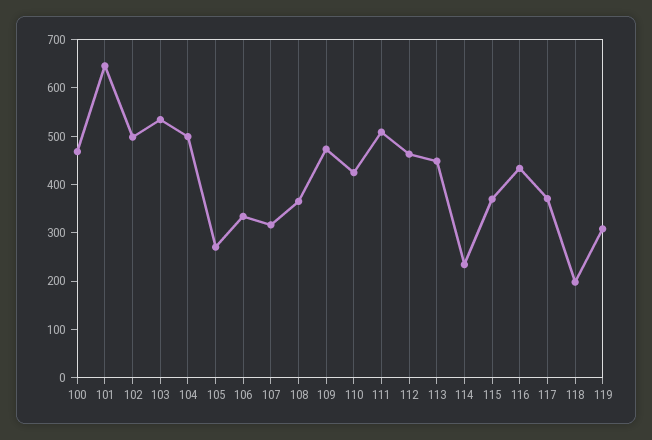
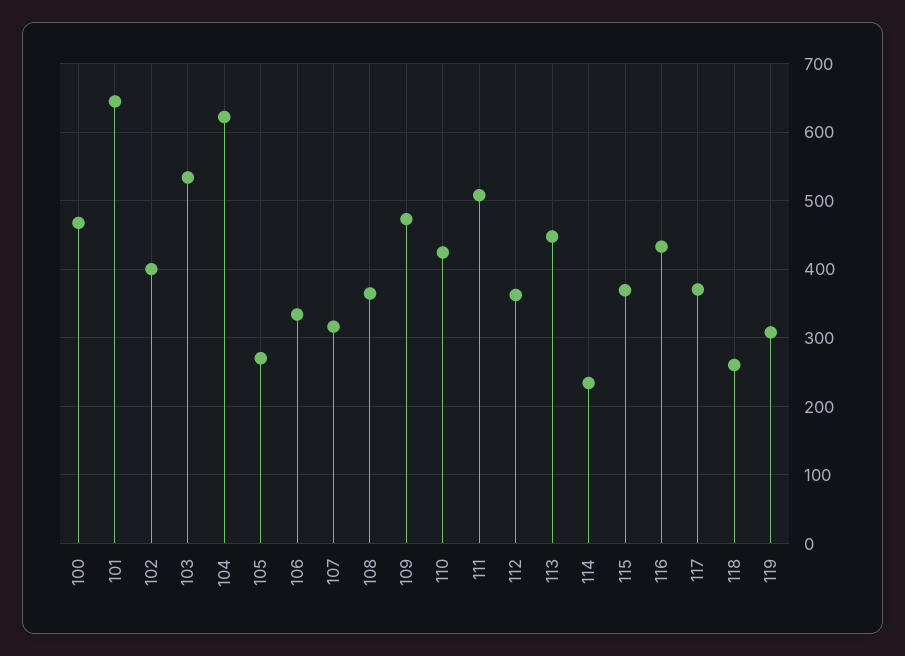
  {
    "100": 470,
    "101": 650,
-   "102": 500,
+   "102": 400,
    "103": 530,
-   "104": 500,
+   "104": 620,
    "105": 270,
    "106": 330,
    "107": 320,
    "108": 360,
    "109": 470,
    "110": 420,
    "111": 510,
-   "112": 460,
+   "112": 360,
    "113": 450,
    "114": 230,
    "115": 370,
    "116": 430,
    "117": 370,
-   "118": 200,
+   "118": 260,
    "119": 310
  }

